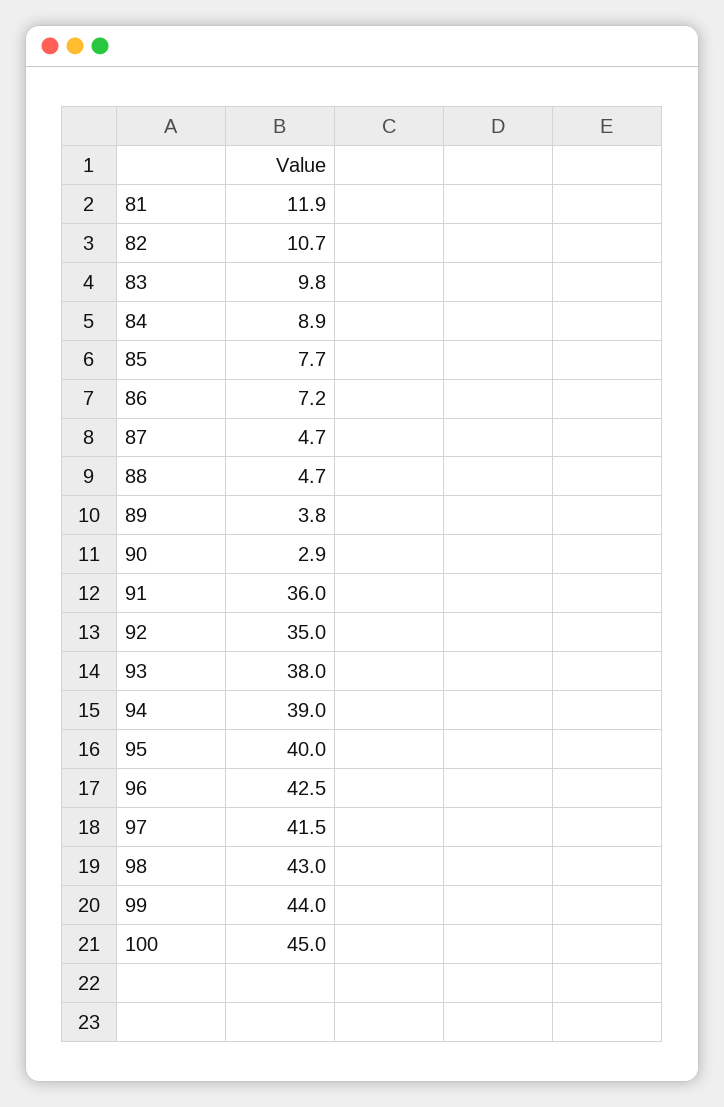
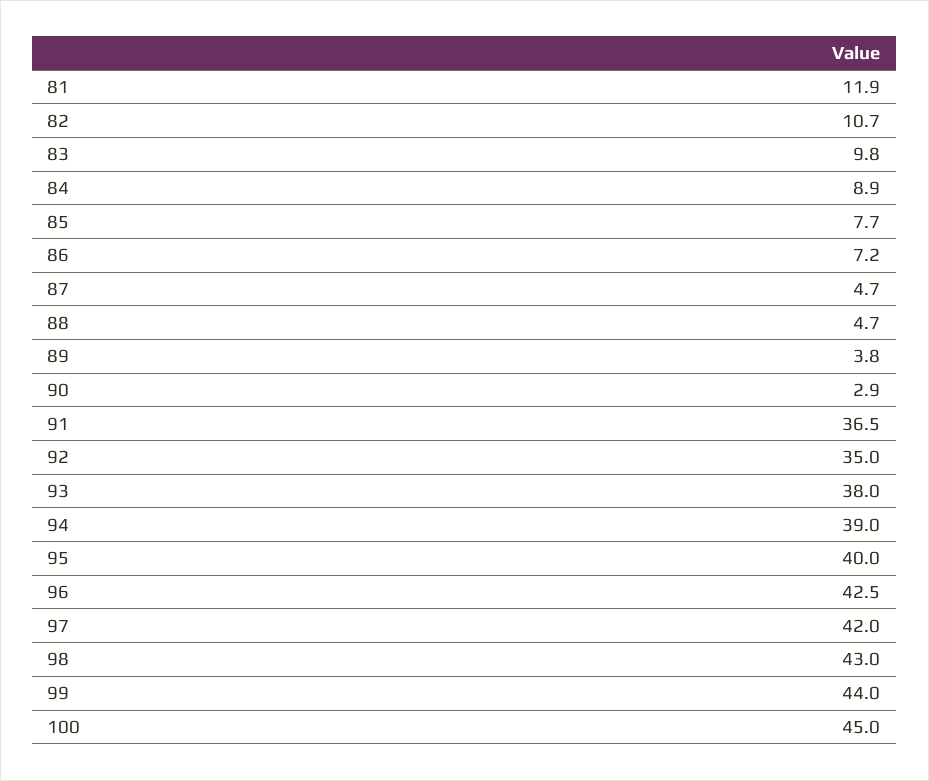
  {
    "81": 11.9,
    "82": 10.7,
    "83": 9.8,
    "84": 8.9,
    "85": 7.7,
    "86": 7.2,
    "87": 4.7,
    "88": 4.7,
    "89": 3.8,
    "90": 2.9,
-   "91": 36,
+   "91": 36.5,
    "92": 35,
    "93": 38,
    "94": 39,
    "95": 40,
    "96": 42.5,
-   "97": 41.5,
+   "97": 42,
    "98": 43,
    "99": 44,
    "100": 45
  }

